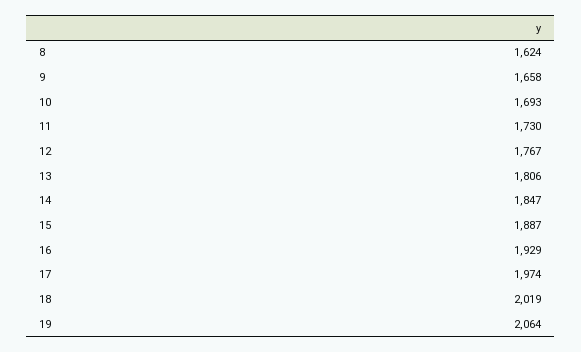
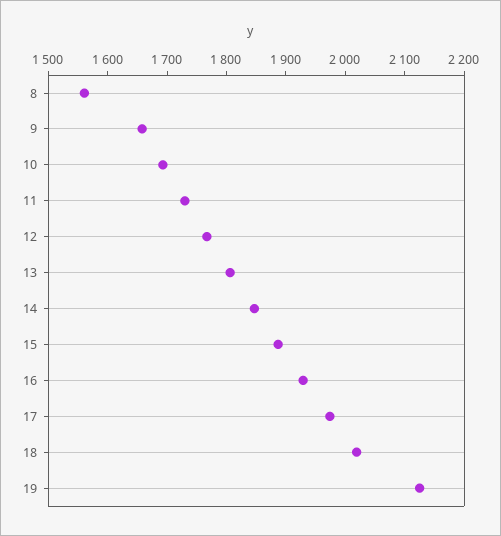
  {
-   "8": 1624,
+   "8": 1560,
    "9": 1658,
    "10": 1693,
    "11": 1730,
    "12": 1767,
    "13": 1806,
    "14": 1847,
    "15": 1887,
    "16": 1929,
    "17": 1974,
    "18": 2019,
-   "19": 2064
+   "19": 2120
  }

